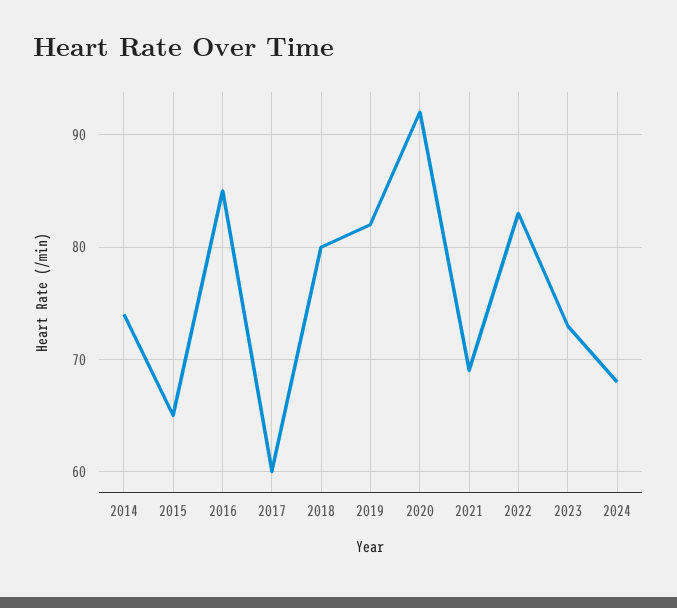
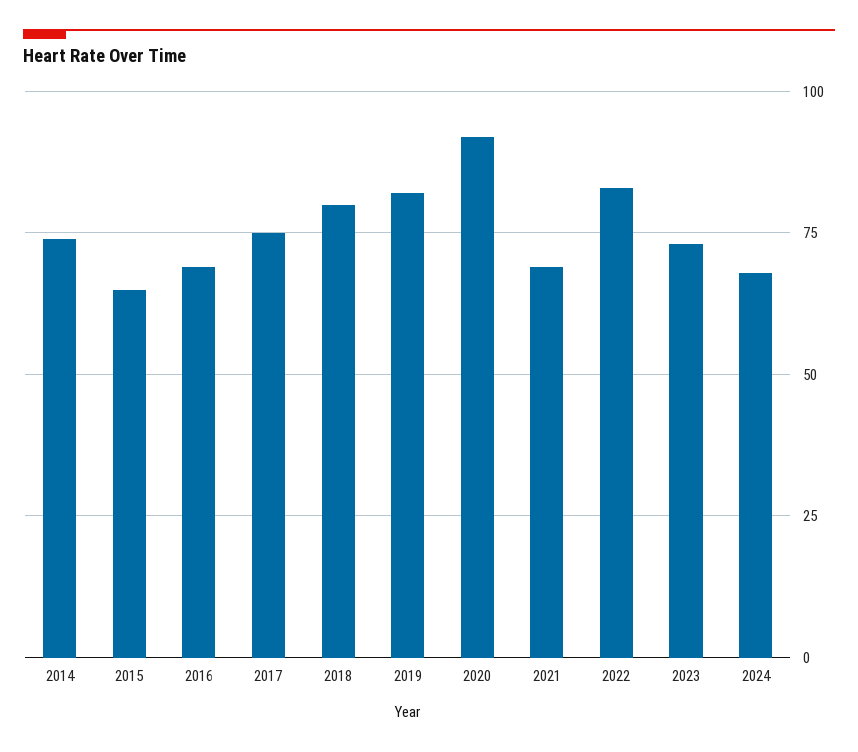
  {
    "2014": 74,
    "2015": 65,
-   "2016": 85,
+   "2016": 70,
-   "2017": 60,
+   "2017": 75,
    "2018": 80,
    "2019": 82,
    "2020": 92,
    "2021": 69,
    "2022": 83,
    "2023": 73,
    "2024": 68
  }

